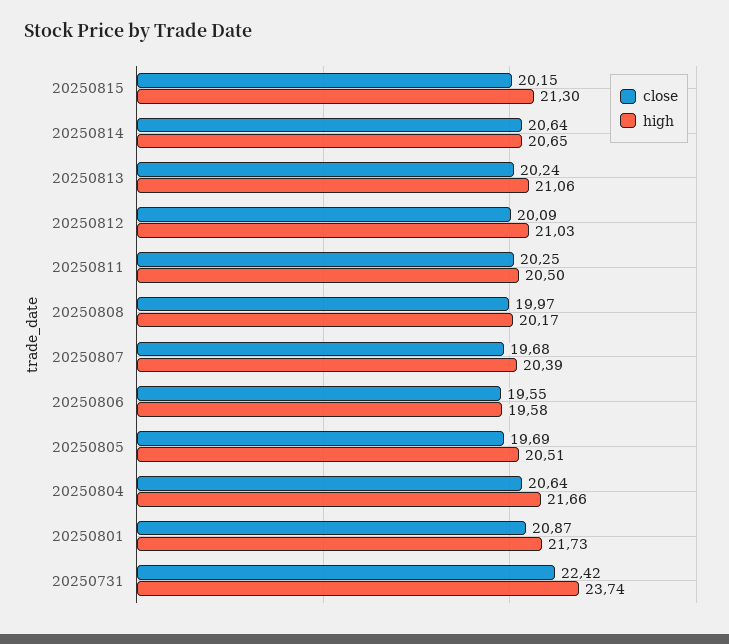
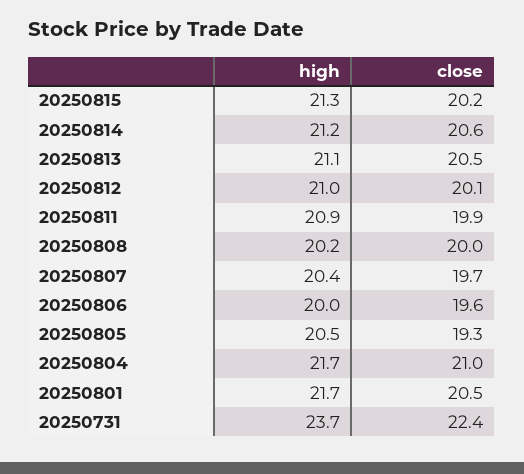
  {
    "close": {
      "20250815": 20.15,
      "20250814": 20.64,
-     "20250813": 20.24,
+     "20250813": 20.5,
      "20250812": 20.09,
-     "20250811": 20.25,
+     "20250811": 19.9,
      "20250808": 19.97,
      "20250807": 19.68,
      "20250806": 19.55,
-     "20250805": 19.69,
+     "20250805": 19.3,
-     "20250804": 20.64,
+     "20250804": 21,
-     "20250801": 20.87,
+     "20250801": 20.5,
      "20250731": 22.42
    },
    "high": {
      "20250815": 21.3,
-     "20250814": 20.65,
+     "20250814": 21.2,
      "20250813": 21.06,
      "20250812": 21.03,
-     "20250811": 20.5,
+     "20250811": 20.9,
      "20250808": 20.17,
      "20250807": 20.39,
-     "20250806": 19.58,
+     "20250806": 20,
      "20250805": 20.51,
      "20250804": 21.66,
      "20250801": 21.73,
      "20250731": 23.74
    }
  }

